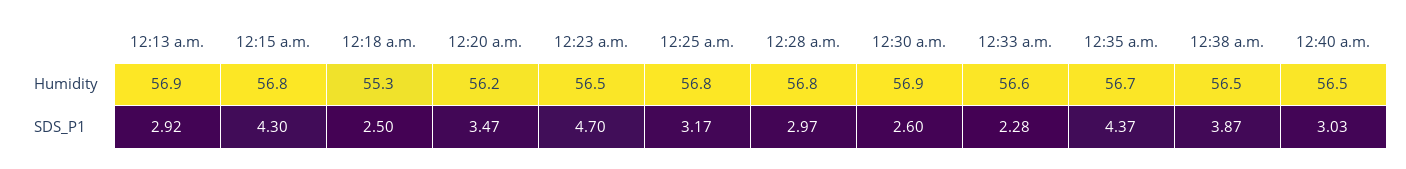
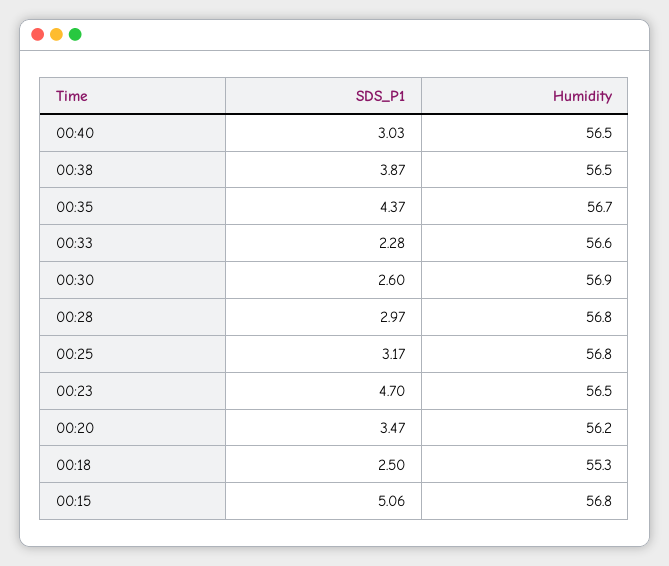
  {
-   "12:13 a.m.": {
-     "Humidity": 56.9,
-     "SDS_P1": 2.92
-   },
    "12:15 a.m.": {
      "Humidity": 56.8,
-     "SDS_P1": 4.3
+     "SDS_P1": 5.06
    },
    "12:18 a.m.": {
      "Humidity": 55.3,
      "SDS_P1": 2.5
    },
    "12:20 a.m.": {
      "Humidity": 56.2,
      "SDS_P1": 3.47
    },
    "12:23 a.m.": {
      "Humidity": 56.5,
      "SDS_P1": 4.7
    },
    "12:25 a.m.": {
      "Humidity": 56.8,
      "SDS_P1": 3.17
    },
    "12:28 a.m.": {
      "Humidity": 56.8,
      "SDS_P1": 2.97
    },
    "12:30 a.m.": {
      "Humidity": 56.9,
      "SDS_P1": 2.6
    },
    "12:33 a.m.": {
      "Humidity": 56.6,
      "SDS_P1": 2.28
    },
    "12:35 a.m.": {
      "Humidity": 56.7,
      "SDS_P1": 4.37
    },
    "12:38 a.m.": {
      "Humidity": 56.5,
      "SDS_P1": 3.87
    },
    "12:40 a.m.": {
      "Humidity": 56.5,
      "SDS_P1": 3.03
    }
  }

